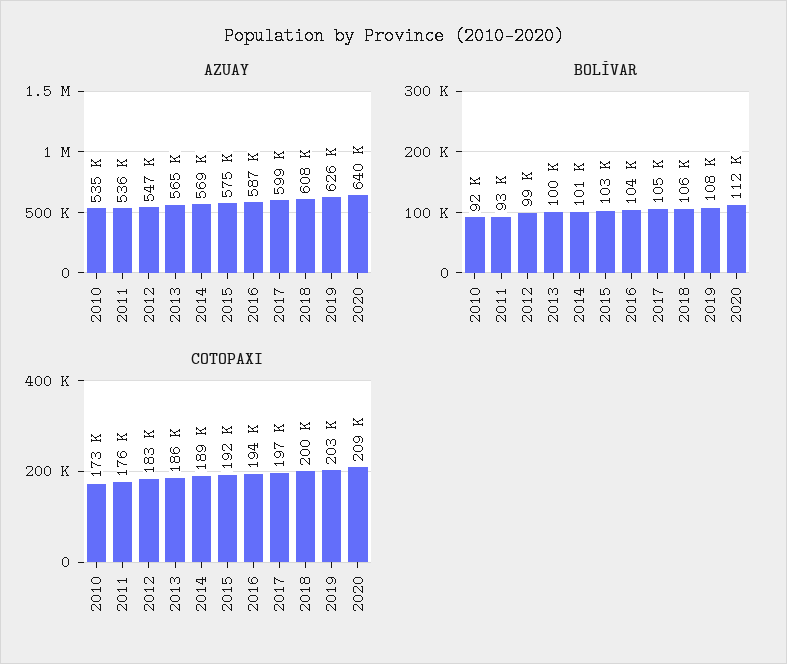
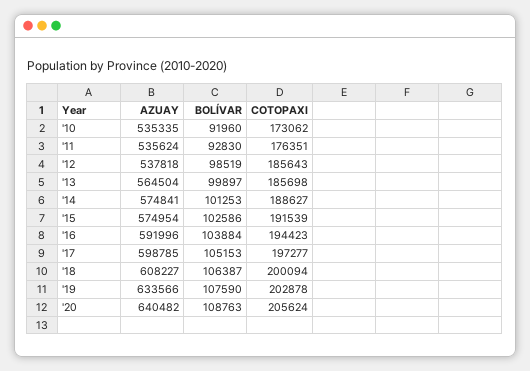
  {
    "AZUAY": {
      "2010": 535335,
      "2011": 535624,
-     "2012": 547000,
+     "2012": 537818,
      "2013": 564504,
-     "2014": 569000,
+     "2014": 574841,
      "2015": 574954,
-     "2016": 587000,
+     "2016": 591996,
      "2017": 598785,
      "2018": 608227,
-     "2019": 626000,
+     "2019": 633566,
      "2020": 640482
    },
    "BOLÍVAR": {
      "2010": 91960,
      "2011": 92830,
      "2012": 98519,
      "2013": 99897,
      "2014": 101253,
      "2015": 102586,
      "2016": 103884,
      "2017": 105153,
      "2018": 106387,
      "2019": 107590,
-     "2020": 112000
+     "2020": 108763
    },
    "COTOPAXI": {
      "2010": 173062,
      "2011": 176351,
-     "2012": 183000,
+     "2012": 185643,
      "2013": 185698,
      "2014": 188627,
      "2015": 191539,
      "2016": 194423,
      "2017": 197277,
      "2018": 200094,
      "2019": 202878,
-     "2020": 209000
+     "2020": 205624
    }
  }

